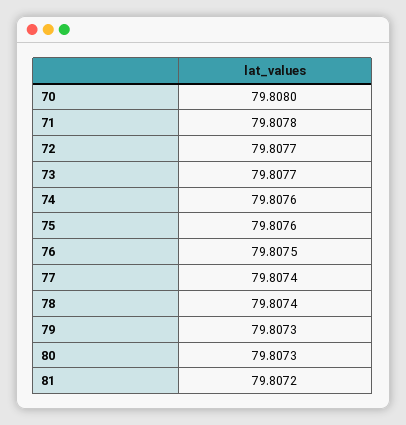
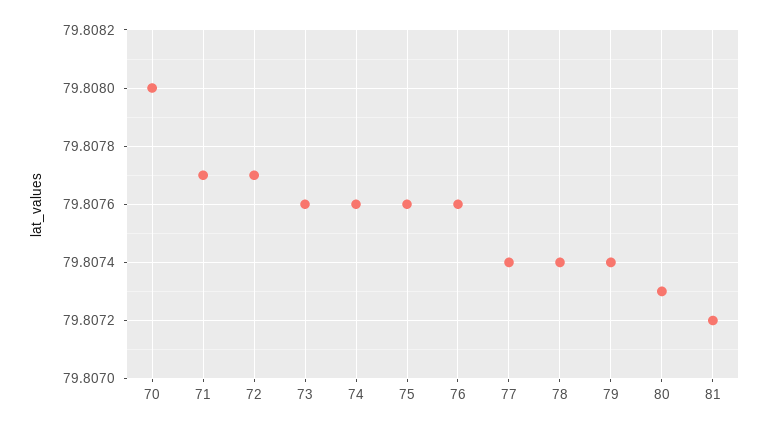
  {
    "70": 79.808,
-   "71": 79.8078,
+   "71": 79.8077,
    "72": 79.8077,
-   "73": 79.8077,
+   "73": 79.8076,
    "74": 79.8076,
    "75": 79.8076,
-   "76": 79.8075,
+   "76": 79.8076,
    "77": 79.8074,
    "78": 79.8074,
-   "79": 79.8073,
+   "79": 79.8074,
    "80": 79.8073,
    "81": 79.8072
  }

